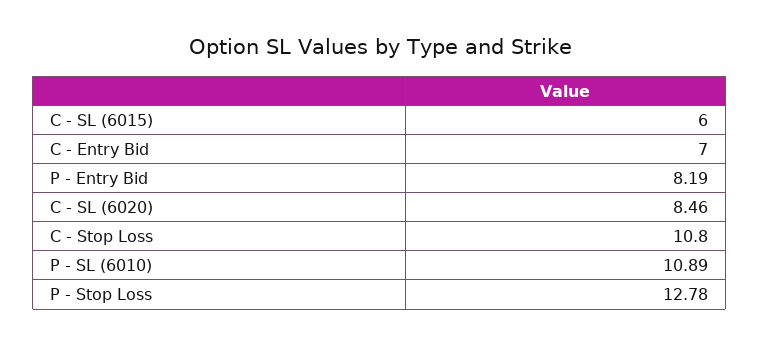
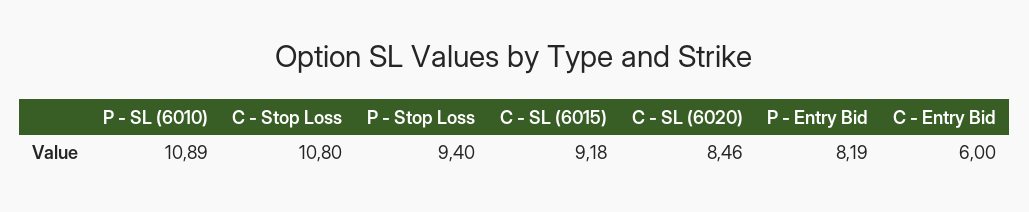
  {
-   "C - SL (6015)": 6,
+   "C - SL (6015)": 9.18,
-   "C - Entry Bid": 7,
+   "C - Entry Bid": 6,
    "P - Entry Bid": 8.19,
    "C - SL (6020)": 8.46,
    "C - Stop Loss": 10.8,
    "P - SL (6010)": 10.89,
-   "P - Stop Loss": 12.78
+   "P - Stop Loss": 9.4
  }

